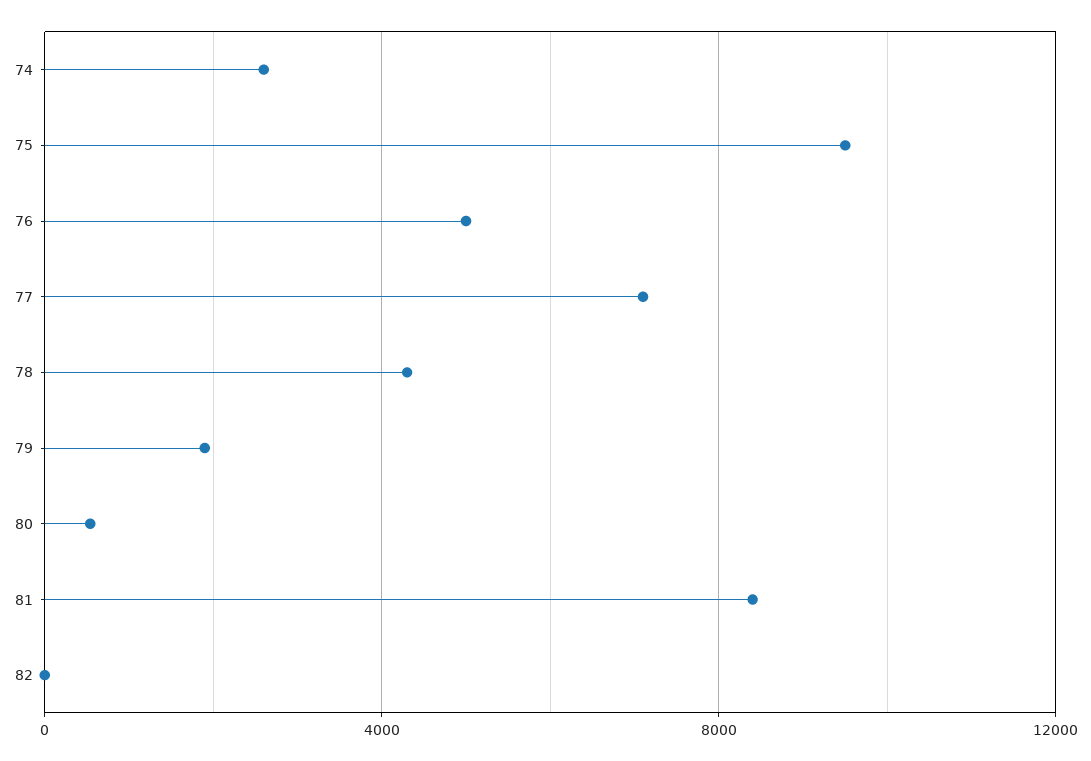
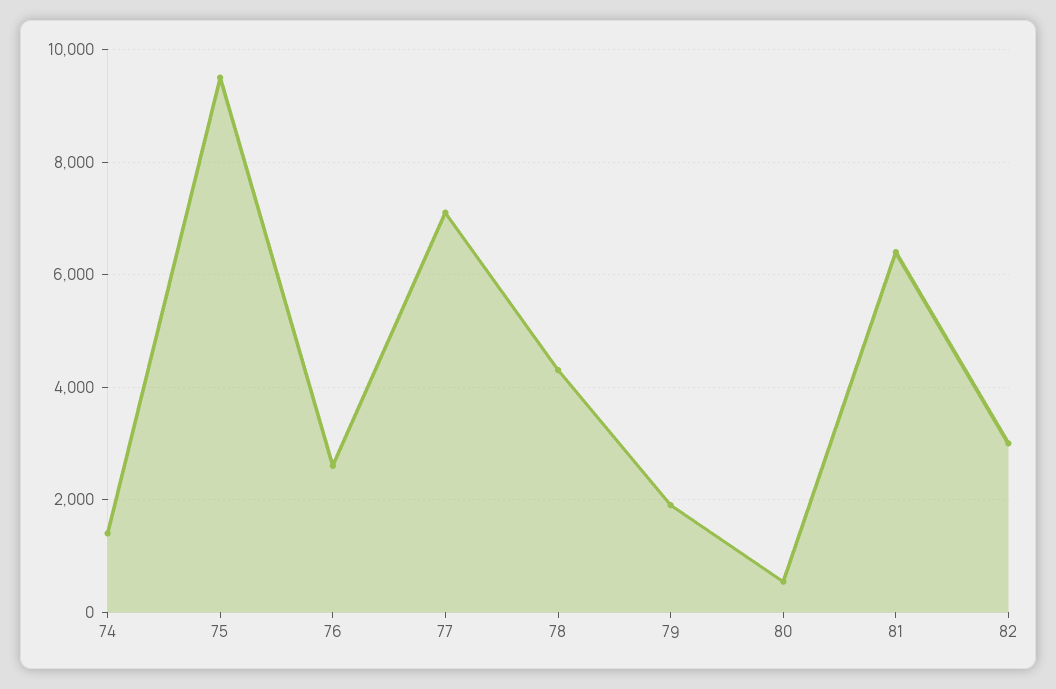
  {
-   "74": 2500,
+   "74": 1400,
    "75": 9600,
-   "76": 5000,
+   "76": 2600,
    "77": 7200,
    "78": 4400,
    "79": 2000,
    "80": 600,
-   "81": 8500,
+   "81": 6400,
-   "82": 0
+   "82": 3000
  }

